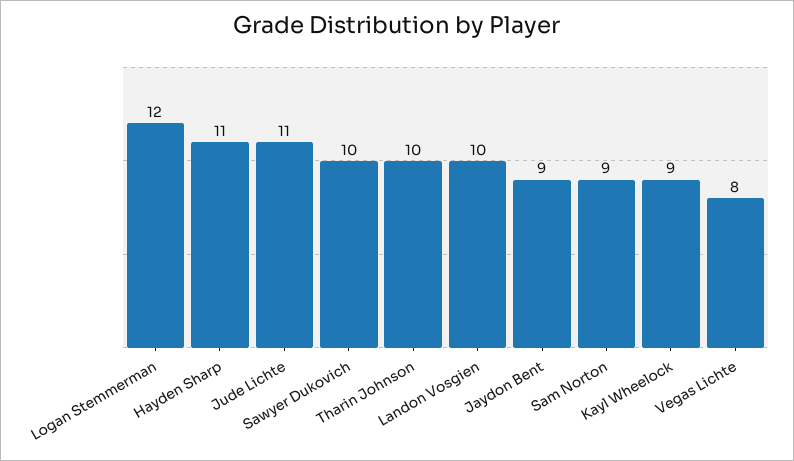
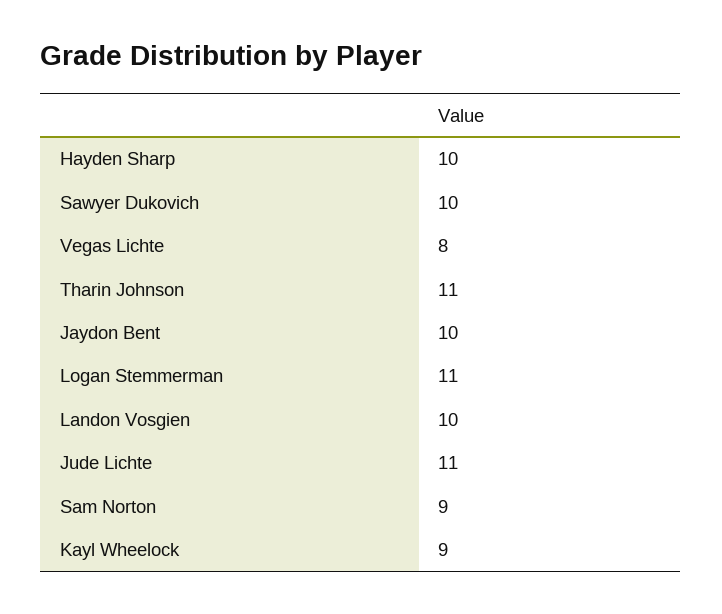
  {
-   "Logan Stemmerman": 12,
+   "Logan Stemmerman": 11,
-   "Hayden Sharp": 11,
+   "Hayden Sharp": 10,
    "Jude Lichte": 11,
    "Sawyer Dukovich": 10,
-   "Tharin Johnson": 10,
+   "Tharin Johnson": 11,
    "Landon Vosgien": 10,
-   "Jaydon Bent": 9,
+   "Jaydon Bent": 10,
    "Sam Norton": 9,
    "Kayl Wheelock": 9,
    "Vegas Lichte": 8
  }

